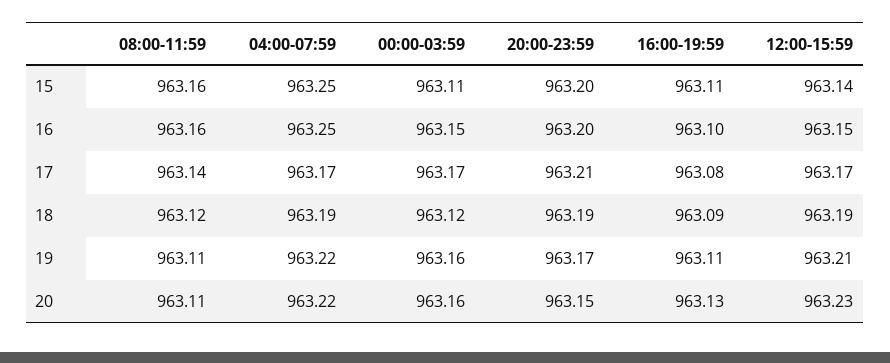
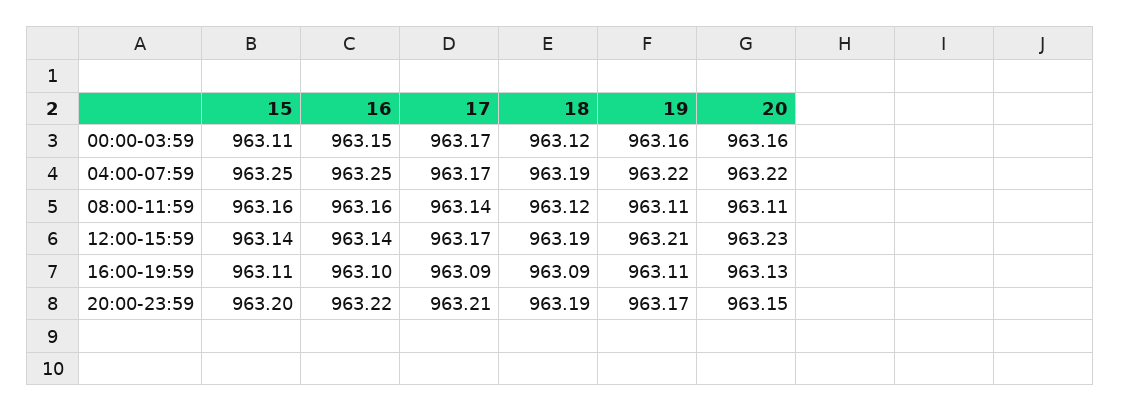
  {
    "08:00-11:59": {
      "15": 963.16,
      "16": 963.16,
      "17": 963.14,
      "18": 963.12,
      "19": 963.11,
      "20": 963.11
    },
    "04:00-07:59": {
      "15": 963.25,
      "16": 963.25,
      "17": 963.17,
      "18": 963.19,
      "19": 963.22,
      "20": 963.22
    },
    "00:00-03:59": {
      "15": 963.11,
      "16": 963.15,
      "17": 963.17,
      "18": 963.12,
      "19": 963.16,
      "20": 963.16
    },
    "20:00-23:59": {
      "15": 963.2,
-     "16": 963.2,
+     "16": 963.22,
      "17": 963.21,
      "18": 963.19,
      "19": 963.17,
      "20": 963.15
    },
    "16:00-19:59": {
      "15": 963.11,
      "16": 963.1,
-     "17": 963.08,
+     "17": 963.09,
      "18": 963.09,
      "19": 963.11,
      "20": 963.13
    },
    "12:00-15:59": {
      "15": 963.14,
-     "16": 963.15,
+     "16": 963.14,
      "17": 963.17,
      "18": 963.19,
      "19": 963.21,
      "20": 963.23
    }
  }

